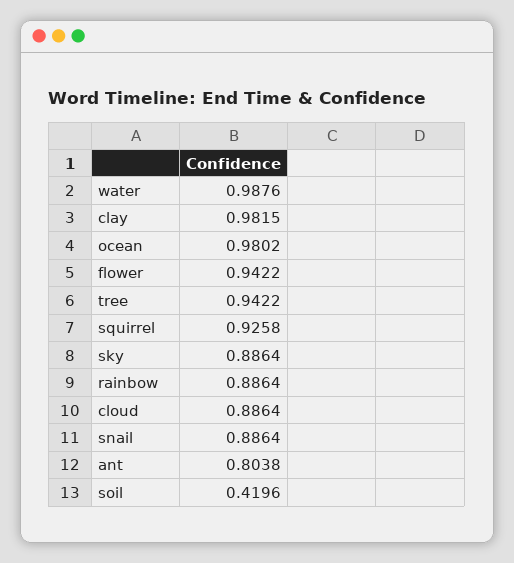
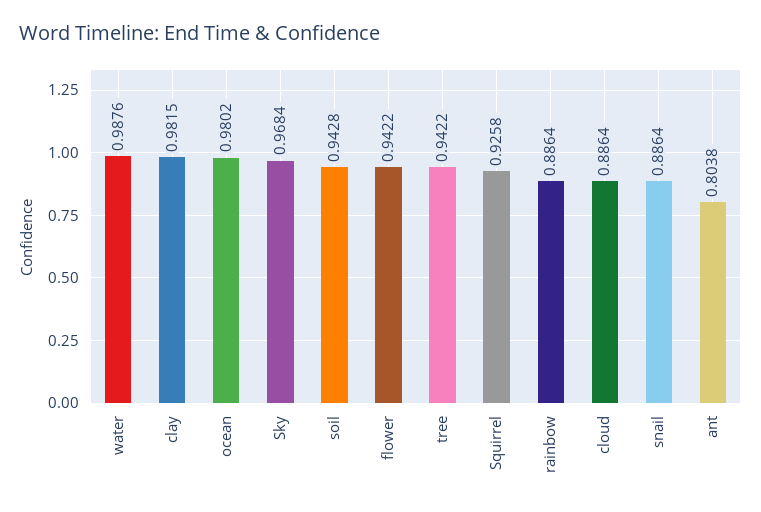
  {
    "water": 0.9876,
    "clay": 0.9815,
    "ocean": 0.9802,
    "flower": 0.9422,
    "tree": 0.9422,
    "squirrel": 0.9258,
-   "sky": 0.8864,
+   "sky": 0.9684,
    "rainbow": 0.8864,
    "cloud": 0.8864,
    "snail": 0.8864,
    "ant": 0.8038,
-   "soil": 0.4196
+   "soil": 0.9428
  }

